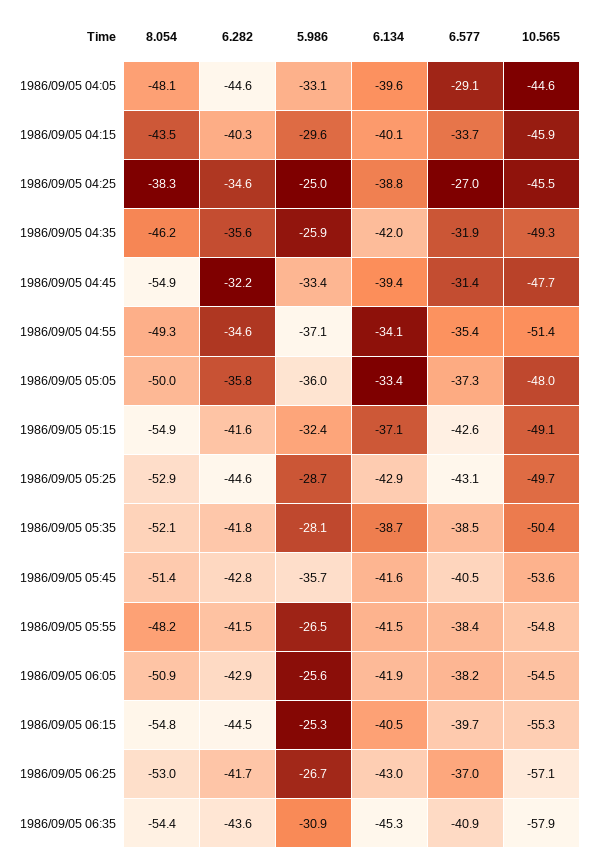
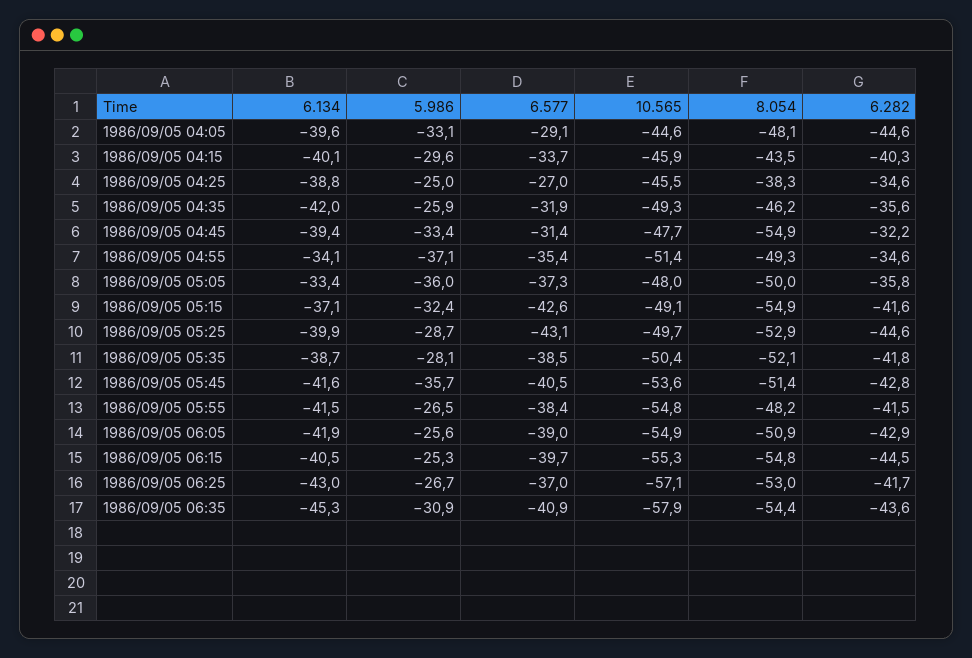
  {
    "8.054": {
      "1986/09/05 04:05": -48.1,
      "1986/09/05 04:15": -43.5,
      "1986/09/05 04:25": -38.3,
      "1986/09/05 04:35": -46.2,
      "1986/09/05 04:45": -54.9,
      "1986/09/05 04:55": -49.3,
      "1986/09/05 05:05": -50,
      "1986/09/05 05:15": -54.9,
      "1986/09/05 05:25": -52.9,
      "1986/09/05 05:35": -52.1,
      "1986/09/05 05:45": -51.4,
      "1986/09/05 05:55": -48.2,
      "1986/09/05 06:05": -50.9,
      "1986/09/05 06:15": -54.8,
      "1986/09/05 06:25": -53,
      "1986/09/05 06:35": -54.4
    },
    "6.282": {
      "1986/09/05 04:05": -44.6,
      "1986/09/05 04:15": -40.3,
      "1986/09/05 04:25": -34.6,
      "1986/09/05 04:35": -35.6,
      "1986/09/05 04:45": -32.2,
      "1986/09/05 04:55": -34.6,
      "1986/09/05 05:05": -35.8,
      "1986/09/05 05:15": -41.6,
      "1986/09/05 05:25": -44.6,
      "1986/09/05 05:35": -41.8,
      "1986/09/05 05:45": -42.8,
      "1986/09/05 05:55": -41.5,
      "1986/09/05 06:05": -42.9,
      "1986/09/05 06:15": -44.5,
      "1986/09/05 06:25": -41.7,
      "1986/09/05 06:35": -43.6
    },
    "5.986": {
      "1986/09/05 04:05": -33.1,
      "1986/09/05 04:15": -29.6,
      "1986/09/05 04:25": -25,
      "1986/09/05 04:35": -25.9,
      "1986/09/05 04:45": -33.4,
      "1986/09/05 04:55": -37.1,
      "1986/09/05 05:05": -36,
      "1986/09/05 05:15": -32.4,
      "1986/09/05 05:25": -28.7,
      "1986/09/05 05:35": -28.1,
      "1986/09/05 05:45": -35.7,
      "1986/09/05 05:55": -26.5,
      "1986/09/05 06:05": -25.6,
      "1986/09/05 06:15": -25.3,
      "1986/09/05 06:25": -26.7,
      "1986/09/05 06:35": -30.9
    },
    "6.134": {
      "1986/09/05 04:05": -39.6,
      "1986/09/05 04:15": -40.1,
      "1986/09/05 04:25": -38.8,
      "1986/09/05 04:35": -42,
      "1986/09/05 04:45": -39.4,
      "1986/09/05 04:55": -34.1,
      "1986/09/05 05:05": -33.4,
      "1986/09/05 05:15": -37.1,
-     "1986/09/05 05:25": -42.9,
+     "1986/09/05 05:25": -39.9,
      "1986/09/05 05:35": -38.7,
      "1986/09/05 05:45": -41.6,
      "1986/09/05 05:55": -41.5,
      "1986/09/05 06:05": -41.9,
      "1986/09/05 06:15": -40.5,
      "1986/09/05 06:25": -43,
      "1986/09/05 06:35": -45.3
    },
    "6.577": {
      "1986/09/05 04:05": -29.1,
      "1986/09/05 04:15": -33.7,
      "1986/09/05 04:25": -27,
      "1986/09/05 04:35": -31.9,
      "1986/09/05 04:45": -31.4,
      "1986/09/05 04:55": -35.4,
      "1986/09/05 05:05": -37.3,
      "1986/09/05 05:15": -42.6,
      "1986/09/05 05:25": -43.1,
      "1986/09/05 05:35": -38.5,
      "1986/09/05 05:45": -40.5,
      "1986/09/05 05:55": -38.4,
-     "1986/09/05 06:05": -38.2,
+     "1986/09/05 06:05": -39,
      "1986/09/05 06:15": -39.7,
      "1986/09/05 06:25": -37,
      "1986/09/05 06:35": -40.9
    },
    "10.565": {
      "1986/09/05 04:05": -44.6,
      "1986/09/05 04:15": -45.9,
      "1986/09/05 04:25": -45.5,
      "1986/09/05 04:35": -49.3,
      "1986/09/05 04:45": -47.7,
      "1986/09/05 04:55": -51.4,
      "1986/09/05 05:05": -48,
      "1986/09/05 05:15": -49.1,
      "1986/09/05 05:25": -49.7,
      "1986/09/05 05:35": -50.4,
      "1986/09/05 05:45": -53.6,
      "1986/09/05 05:55": -54.8,
-     "1986/09/05 06:05": -54.5,
+     "1986/09/05 06:05": -54.9,
      "1986/09/05 06:15": -55.3,
      "1986/09/05 06:25": -57.1,
      "1986/09/05 06:35": -57.9
    }
  }

